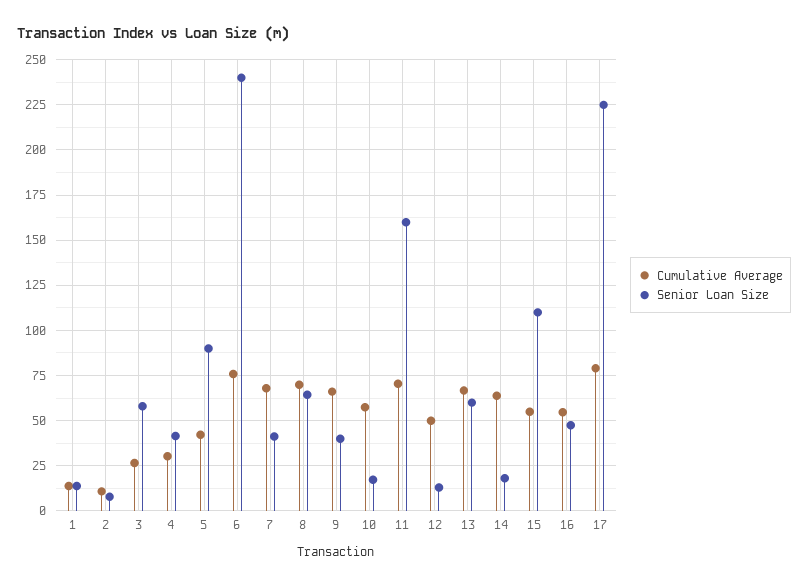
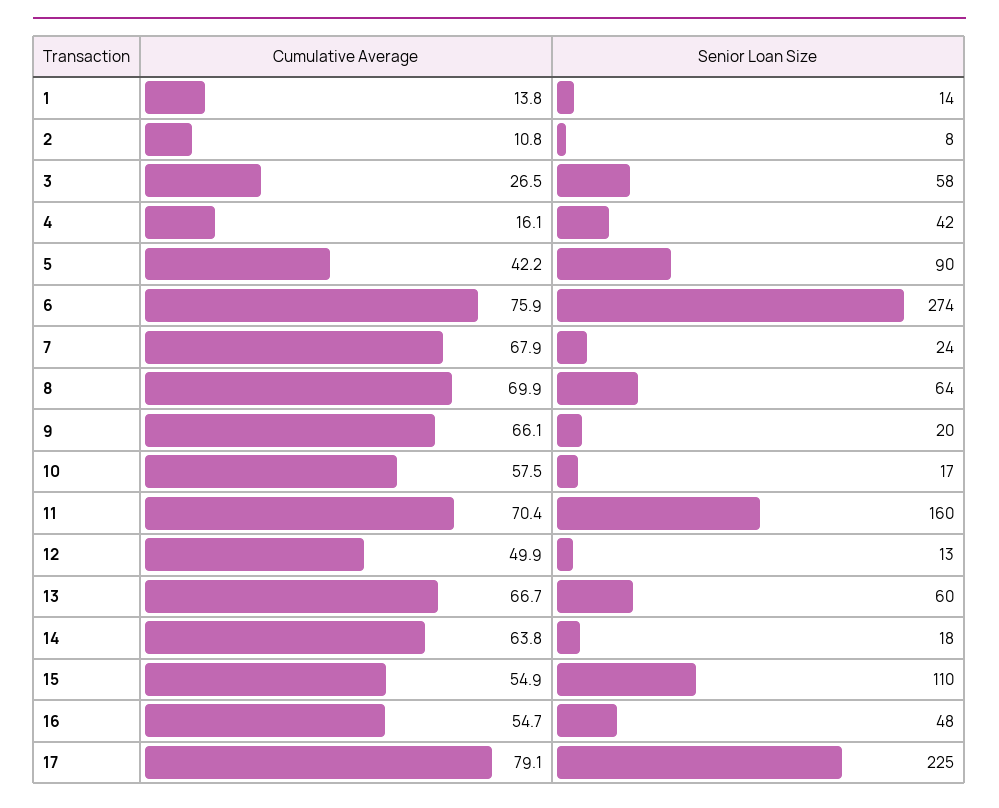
  {
    "Cumulative Average": {
      "1": 13.8,
      "2": 10.8,
      "3": 26.5,
-     "4": 30,
+     "4": 16.1,
      "5": 42.2,
      "6": 75.9,
      "7": 67.9,
      "8": 69.9,
      "9": 66.1,
      "10": 57.5,
      "11": 70.4,
      "12": 49.9,
      "13": 66.7,
      "14": 63.8,
      "15": 54.9,
      "16": 54.7,
      "17": 79.1
    },
    "Senior Loan Size": {
      "1": 14,
      "2": 8,
      "3": 58,
      "4": 42,
      "5": 90,
-     "6": 240,
+     "6": 274,
-     "7": 40,
+     "7": 24,
      "8": 64,
-     "9": 40,
+     "9": 20,
      "10": 17,
      "11": 160,
      "12": 13,
      "13": 60,
      "14": 18,
      "15": 110,
      "16": 48,
      "17": 225
    }
  }

